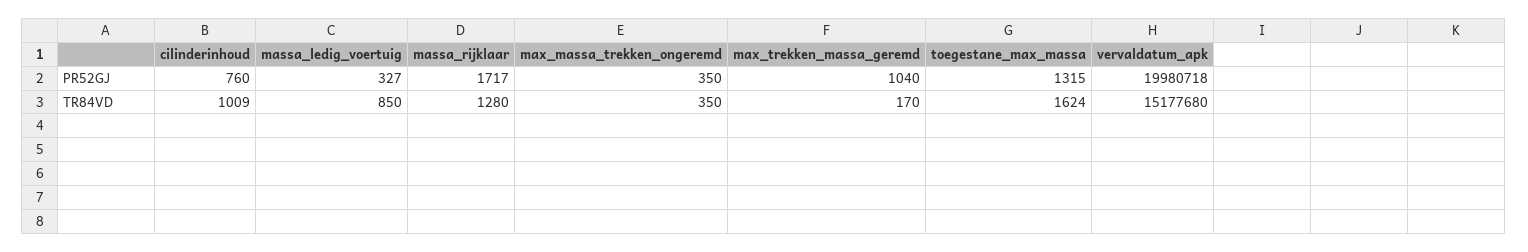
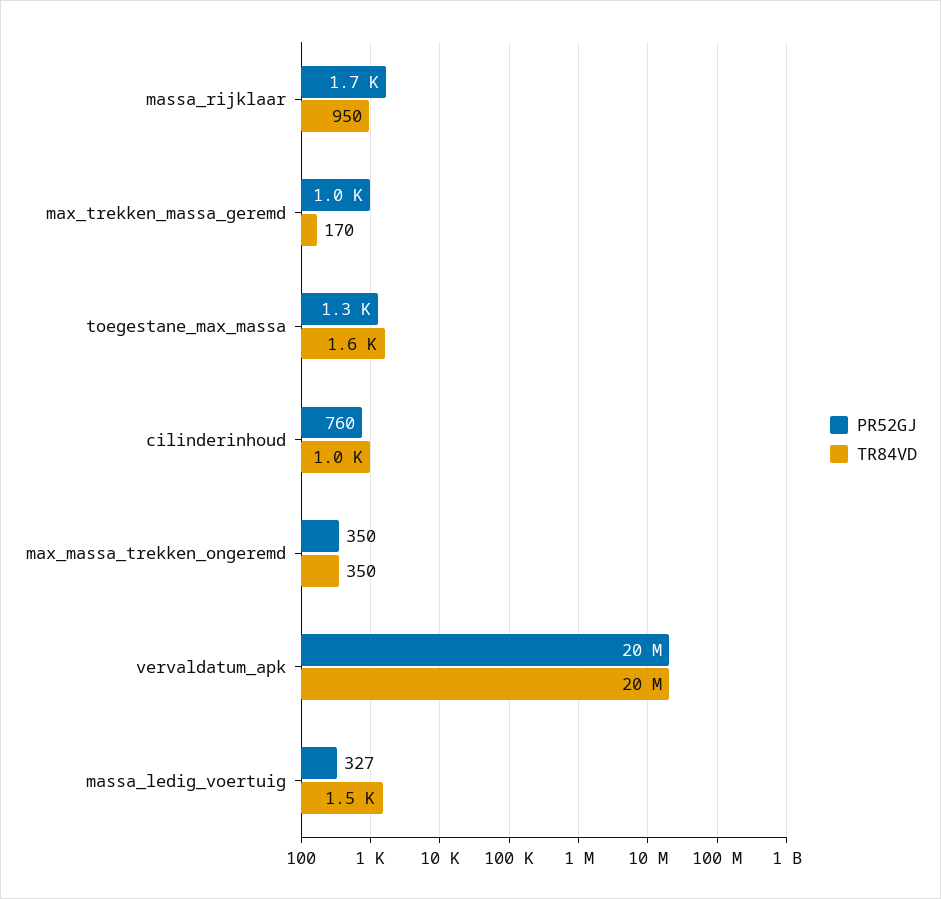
  {
    "PR52GJ": {
      "cilinderinhoud": 760,
      "massa_ledig_voertuig": 327,
      "massa_rijklaar": 1717,
      "max_massa_trekken_ongeremd": 350,
      "max_trekken_massa_geremd": 1040,
      "toegestane_max_massa": 1315,
      "vervaldatum_apk": 19980718
    },
    "TR84VD": {
      "cilinderinhoud": 1009,
-     "massa_ledig_voertuig": 850,
+     "massa_ledig_voertuig": 1500,
-     "massa_rijklaar": 1280,
+     "massa_rijklaar": 950,
      "max_massa_trekken_ongeremd": 350,
      "max_trekken_massa_geremd": 170,
      "toegestane_max_massa": 1624,
-     "vervaldatum_apk": 15177680
+     "vervaldatum_apk": 20000000
    }
  }

